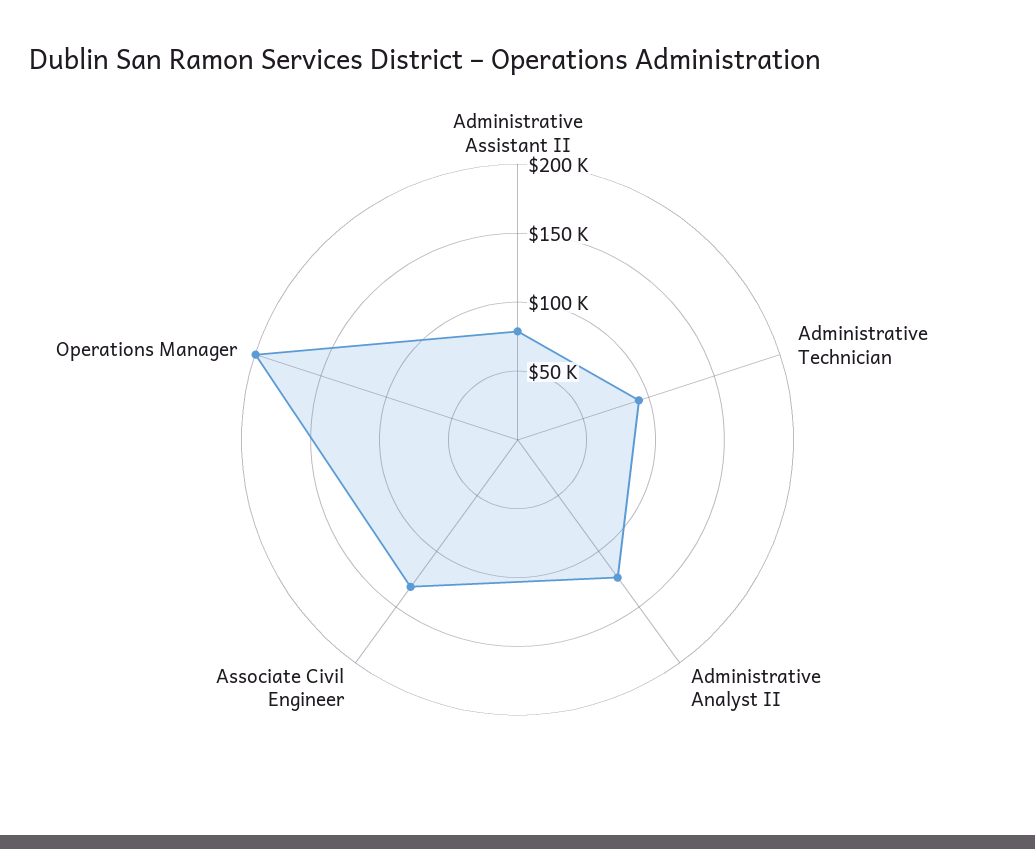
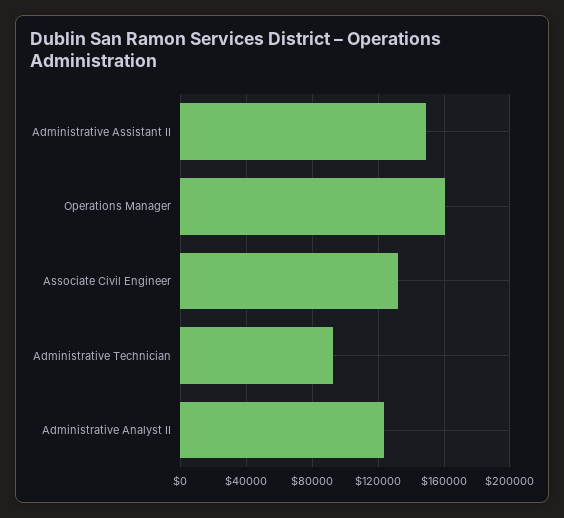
  {
-   "Administrative Assistant II": 80000,
+   "Administrative Assistant II": 150000,
    "Administrative Technician": 95000,
    "Administrative Analyst II": 125000,
    "Associate Civil Engineer": 130000,
-   "Operations Manager": 200000
+   "Operations Manager": 160000
  }

